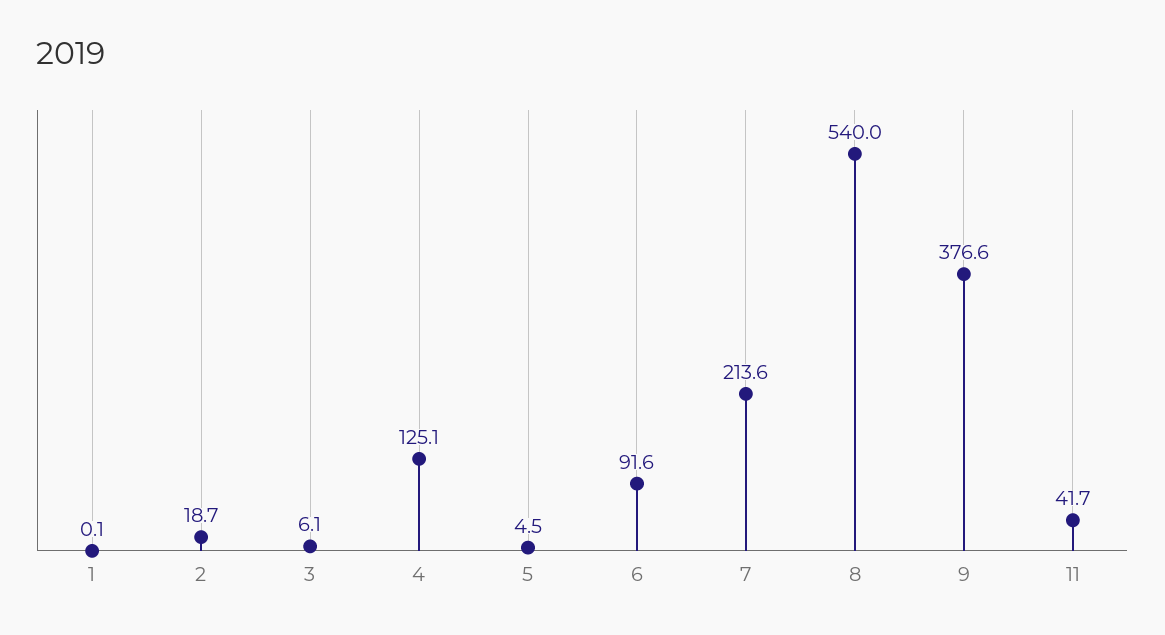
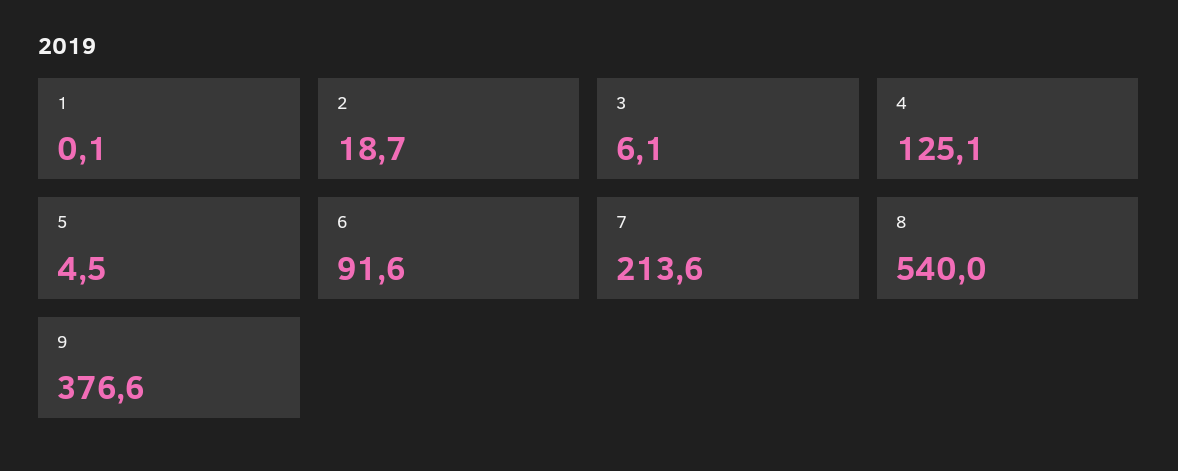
  {
    "1": 0.1,
    "2": 18.7,
    "3": 6.1,
    "4": 125.1,
    "5": 4.5,
    "6": 91.6,
    "7": 213.6,
    "8": 540,
-   "9": 376.6,
+   "9": 376.6
-   "11": 41.7
  }

